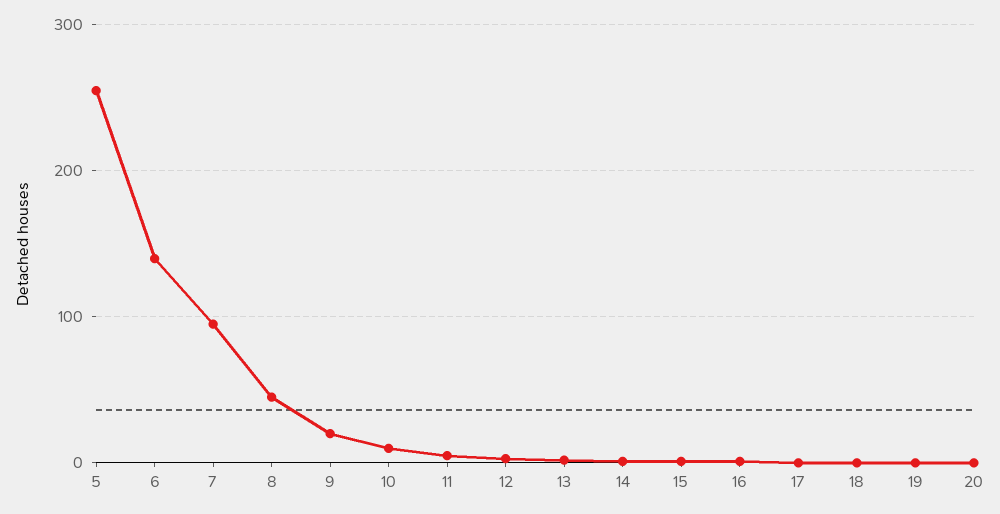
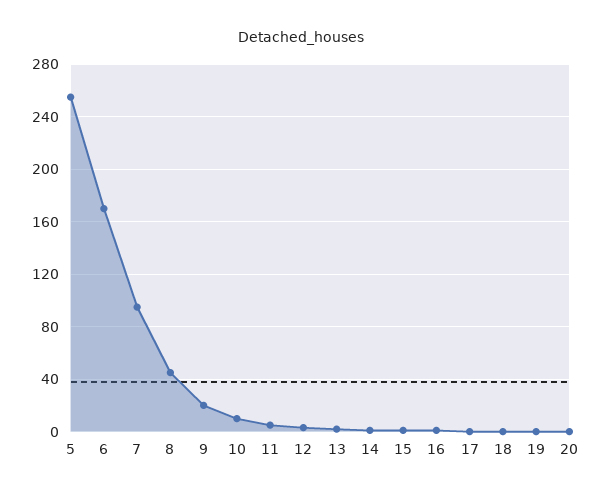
  {
    "5": 255,
-   "6": 140,
+   "6": 170,
    "7": 95,
    "8": 45,
    "9": 20,
    "10": 10,
    "11": 5,
    "12": 5,
    "13": 0,
    "14": 0,
    "15": 0,
    "16": 0,
    "17": 0,
    "18": 0,
    "19": 0,
    "20": 0
  }

